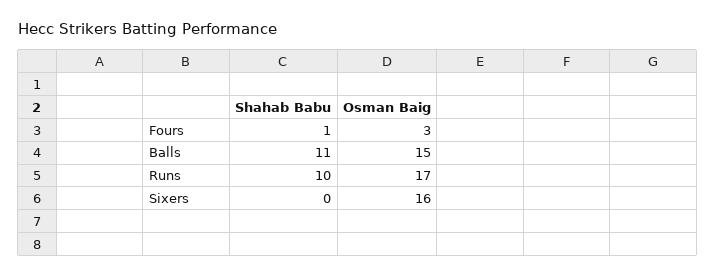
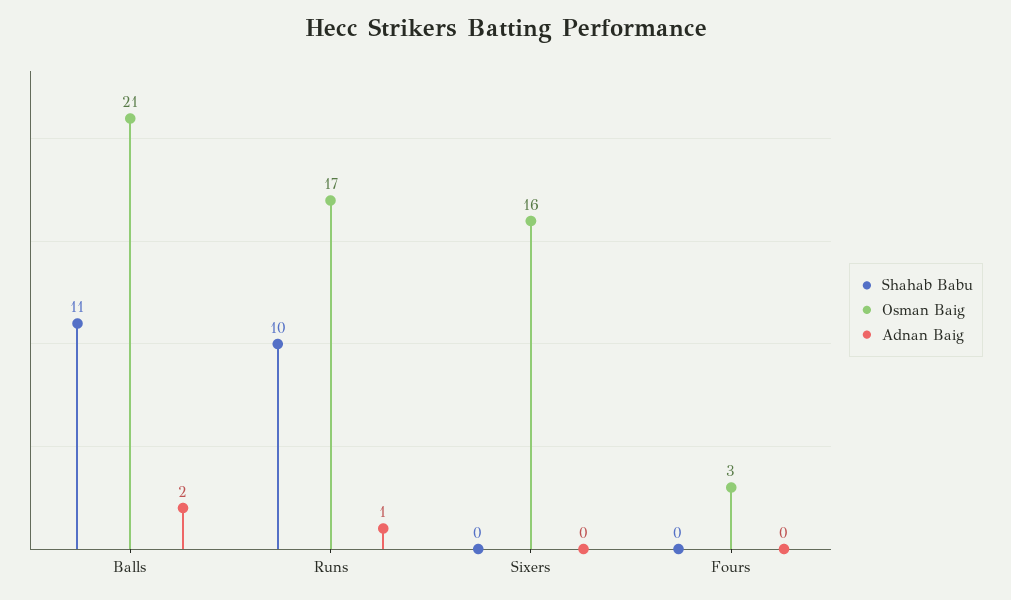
  {
    "Shahab Babu": {
-     "Fours": 1,
+     "Fours": 0,
      "Balls": 11,
      "Runs": 10,
      "Sixers": 0
    },
    "Osman Baig": {
      "Fours": 3,
-     "Balls": 15,
+     "Balls": 21,
      "Runs": 17,
      "Sixers": 16
-   }
+   },
+   "Adnan Baig": {
+     "Balls": 2,
+     "Runs": 1,
+     "Sixers": 0,
+     "Fours": 0
+   }
  }

